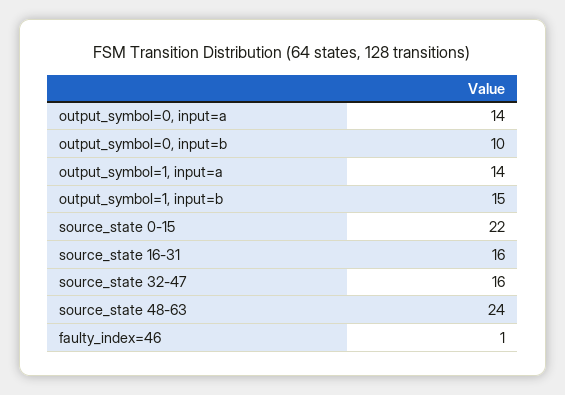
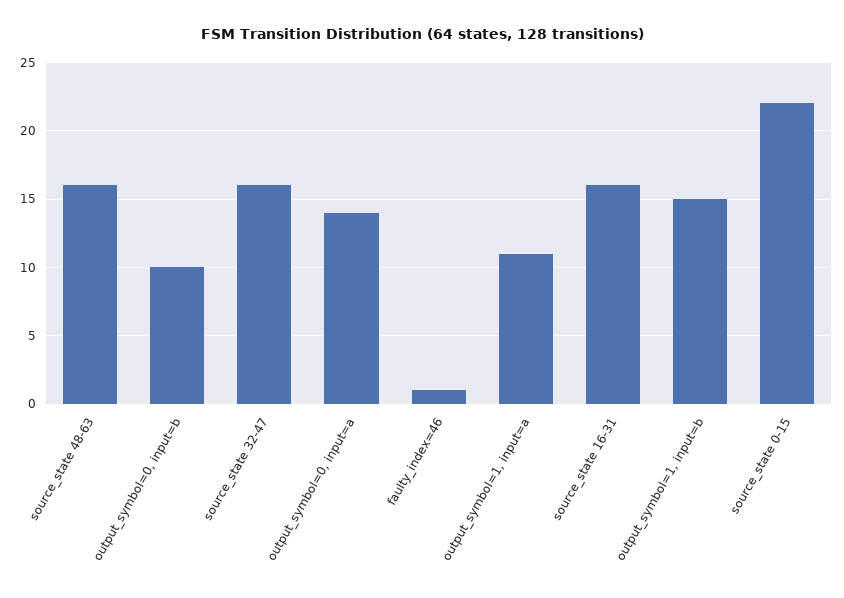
  {
    "output_symbol=0, input=a": 14,
    "output_symbol=0, input=b": 10,
-   "output_symbol=1, input=a": 14,
+   "output_symbol=1, input=a": 11,
    "output_symbol=1, input=b": 15,
    "source_state 0-15": 22,
    "source_state 16-31": 16,
    "source_state 32-47": 16,
-   "source_state 48-63": 24,
+   "source_state 48-63": 16,
    "faulty_index=46": 1
  }

